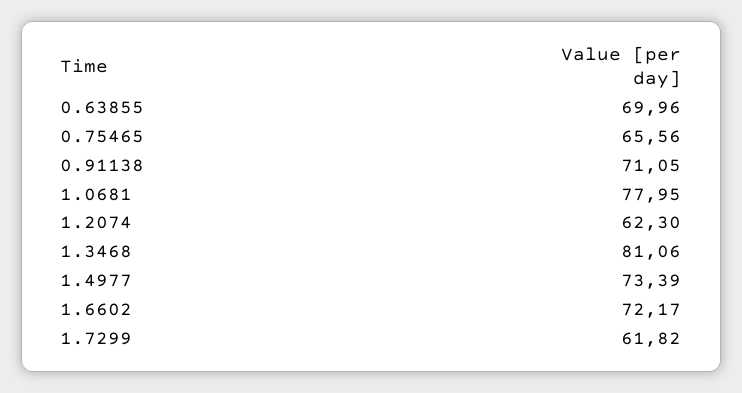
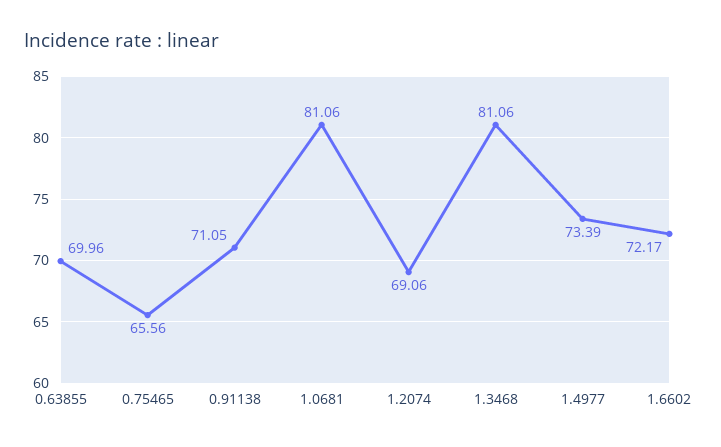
  {
    "0.63855": 69.96,
    "0.75465": 65.56,
    "0.91138": 71.05,
-   "1.0681": 77.95,
+   "1.0681": 81.06,
-   "1.2074": 62.3,
+   "1.2074": 69.06,
    "1.3468": 81.06,
    "1.4977": 73.39,
-   "1.6602": 72.17,
+   "1.6602": 72.17
-   "1.7299": 61.82
  }

